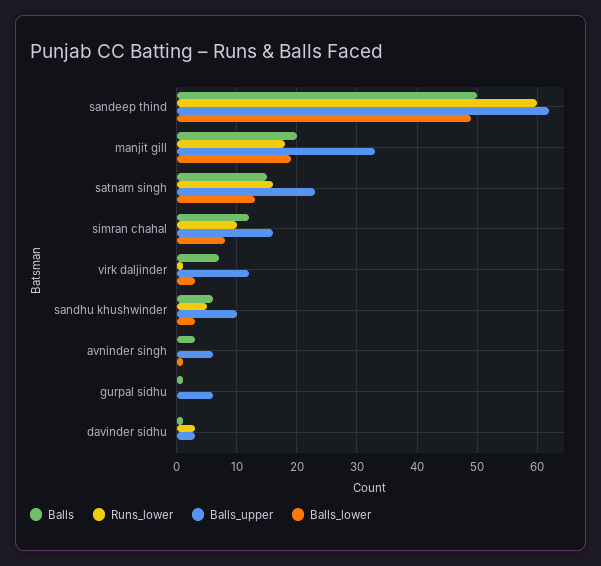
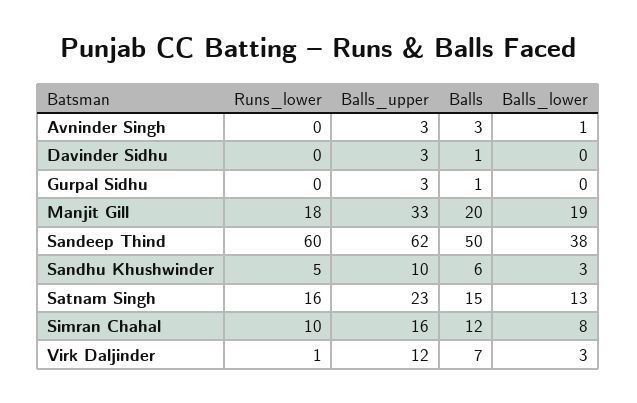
  {
    "Balls": {
      "sandeep thind": 50,
      "manjit gill": 20,
      "satnam singh": 15,
      "simran chahal": 12,
      "virk daljinder": 7,
      "sandhu khushwinder": 6,
      "avninder singh": 3,
      "gurpal sidhu": 1,
      "davinder sidhu": 1
    },
    "Runs_lower": {
      "sandeep thind": 60,
      "manjit gill": 18,
      "satnam singh": 16,
      "simran chahal": 10,
      "virk daljinder": 1,
      "sandhu khushwinder": 5,
      "avninder singh": 0,
      "gurpal sidhu": 0,
-     "davinder sidhu": 3
+     "davinder sidhu": 0
    },
    "Balls_upper": {
      "sandeep thind": 62,
      "manjit gill": 33,
      "satnam singh": 23,
      "simran chahal": 16,
      "virk daljinder": 12,
      "sandhu khushwinder": 10,
-     "avninder singh": 6,
+     "avninder singh": 3,
-     "gurpal sidhu": 6,
+     "gurpal sidhu": 3,
      "davinder sidhu": 3
    },
    "Balls_lower": {
-     "sandeep thind": 49,
+     "sandeep thind": 38,
      "manjit gill": 19,
      "satnam singh": 13,
      "simran chahal": 8,
      "virk daljinder": 3,
      "sandhu khushwinder": 3,
      "avninder singh": 1,
      "gurpal sidhu": 0,
      "davinder sidhu": 0
    }
  }

